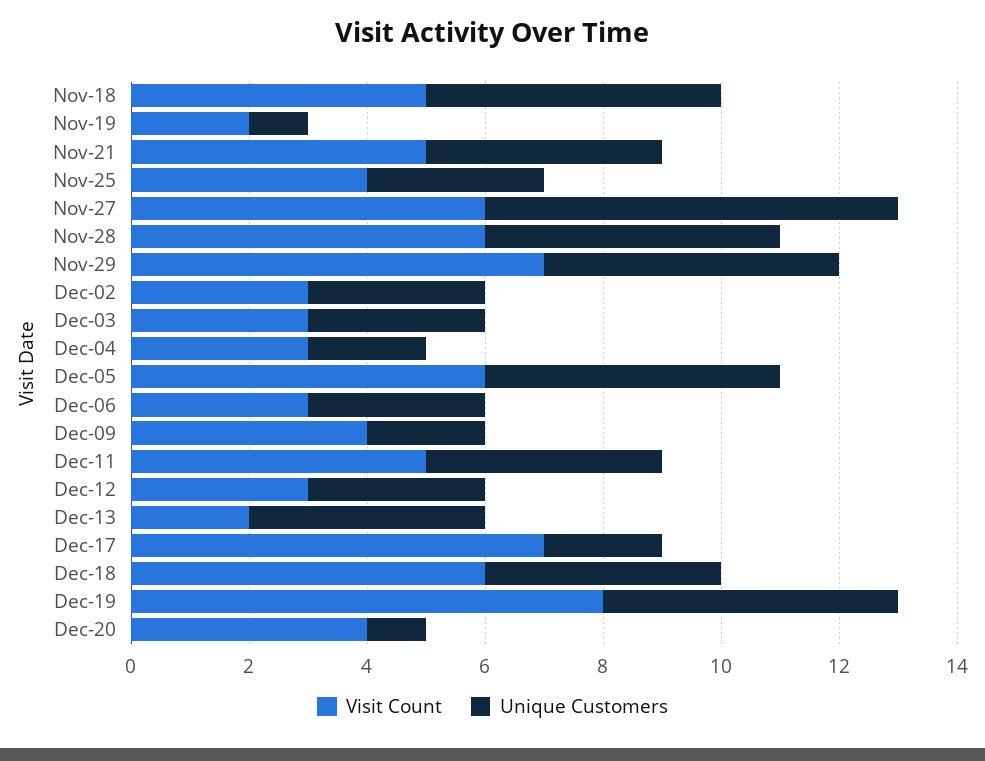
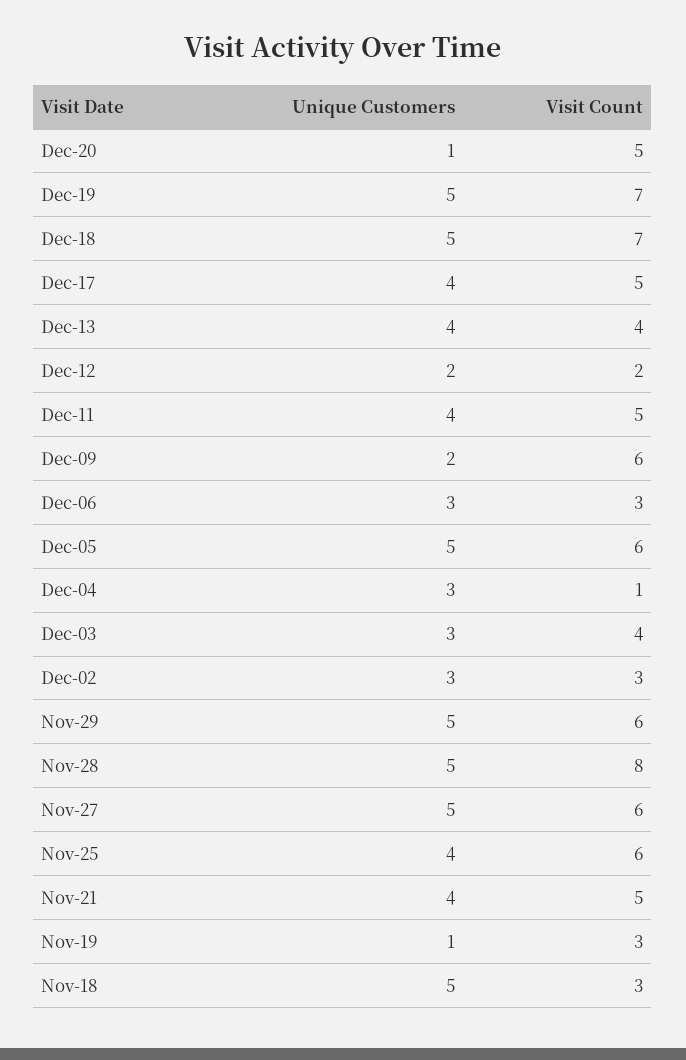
  {
    "Visit Count": {
-     "Nov-18": 5,
+     "Nov-18": 3,
-     "Nov-19": 2,
+     "Nov-19": 3,
      "Nov-21": 5,
-     "Nov-25": 4,
+     "Nov-25": 6,
      "Nov-27": 6,
-     "Nov-28": 6,
+     "Nov-28": 8,
-     "Nov-29": 7,
+     "Nov-29": 6,
      "Dec-02": 3,
-     "Dec-03": 3,
+     "Dec-03": 4,
-     "Dec-04": 3,
+     "Dec-04": 1,
      "Dec-05": 6,
      "Dec-06": 3,
-     "Dec-09": 4,
+     "Dec-09": 6,
      "Dec-11": 5,
-     "Dec-12": 3,
+     "Dec-12": 2,
-     "Dec-13": 2,
+     "Dec-13": 4,
-     "Dec-17": 7,
+     "Dec-17": 5,
-     "Dec-18": 6,
+     "Dec-18": 7,
-     "Dec-19": 8,
+     "Dec-19": 7,
-     "Dec-20": 4
+     "Dec-20": 5
    },
    "Unique Customers": {
      "Nov-18": 5,
      "Nov-19": 1,
      "Nov-21": 4,
-     "Nov-25": 3,
+     "Nov-25": 4,
-     "Nov-27": 7,
+     "Nov-27": 5,
      "Nov-28": 5,
      "Nov-29": 5,
      "Dec-02": 3,
      "Dec-03": 3,
-     "Dec-04": 2,
+     "Dec-04": 3,
      "Dec-05": 5,
      "Dec-06": 3,
      "Dec-09": 2,
      "Dec-11": 4,
-     "Dec-12": 3,
+     "Dec-12": 2,
      "Dec-13": 4,
-     "Dec-17": 2,
+     "Dec-17": 4,
-     "Dec-18": 4,
+     "Dec-18": 5,
      "Dec-19": 5,
      "Dec-20": 1
    }
  }

